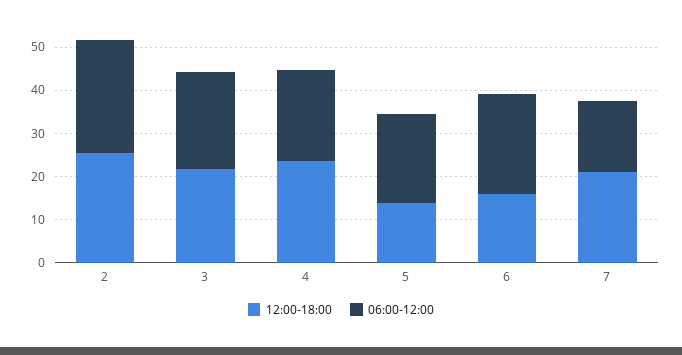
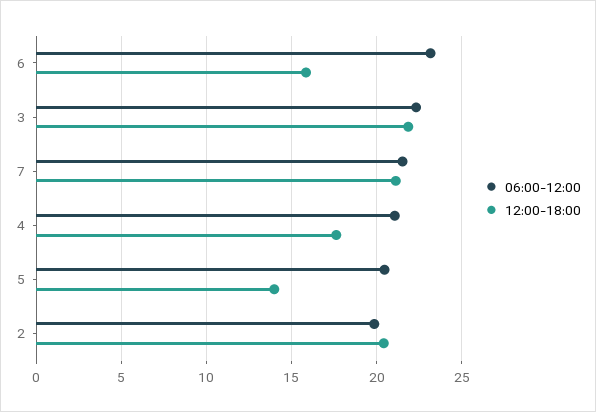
  {
    "12:00-18:00": {
-     "2": 26,
+     "2": 20.5,
      "3": 22,
-     "4": 24,
+     "4": 17.5,
      "5": 14,
      "6": 16,
      "7": 21
    },
    "06:00-12:00": {
-     "2": 26,
+     "2": 20,
      "3": 22.5,
      "4": 21,
      "5": 20.5,
      "6": 23,
-     "7": 16
+     "7": 21.5
    }
  }

